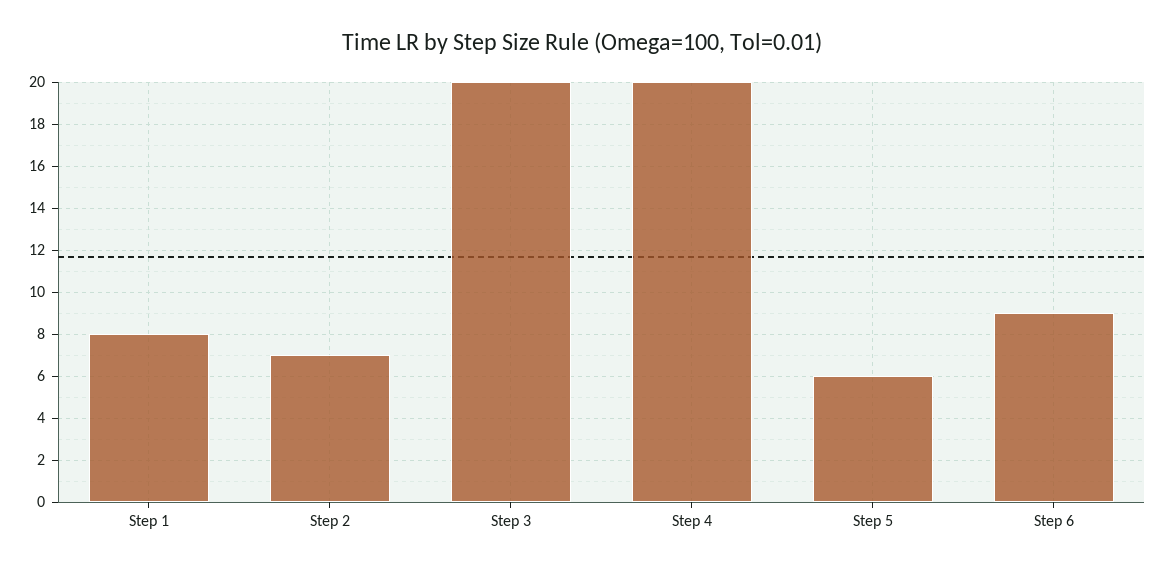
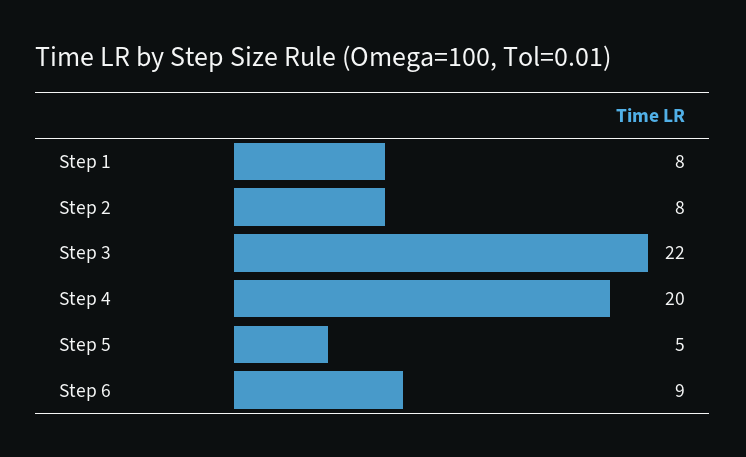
  {
    "Step 1": 8,
-   "Step 2": 7,
+   "Step 2": 8,
-   "Step 3": 20,
+   "Step 3": 22,
    "Step 4": 20,
-   "Step 5": 6,
+   "Step 5": 5,
    "Step 6": 9
  }

